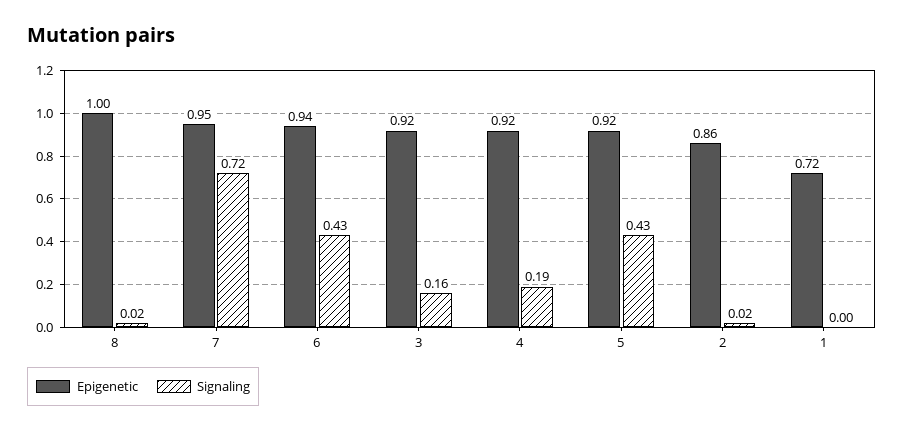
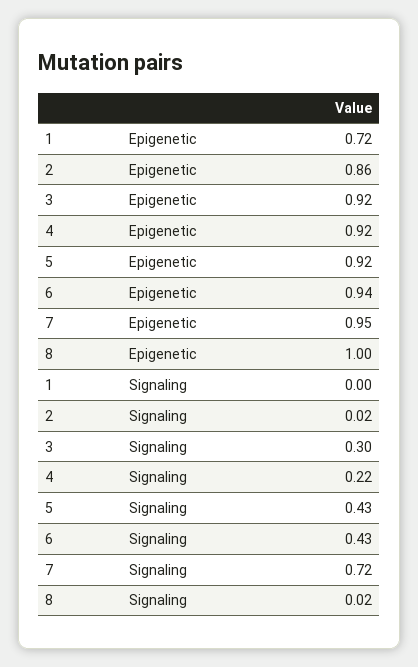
  {
    "Epigenetic": {
      "8": 1,
      "7": 0.95,
      "6": 0.94,
      "3": 0.92,
      "4": 0.92,
      "5": 0.92,
      "2": 0.86,
      "1": 0.72
    },
    "Signaling": {
      "8": 0.02,
      "7": 0.72,
      "6": 0.43,
-     "3": 0.16,
+     "3": 0.3,
-     "4": 0.19,
+     "4": 0.22,
      "5": 0.43,
      "2": 0.02,
      "1": 0
    }
  }

